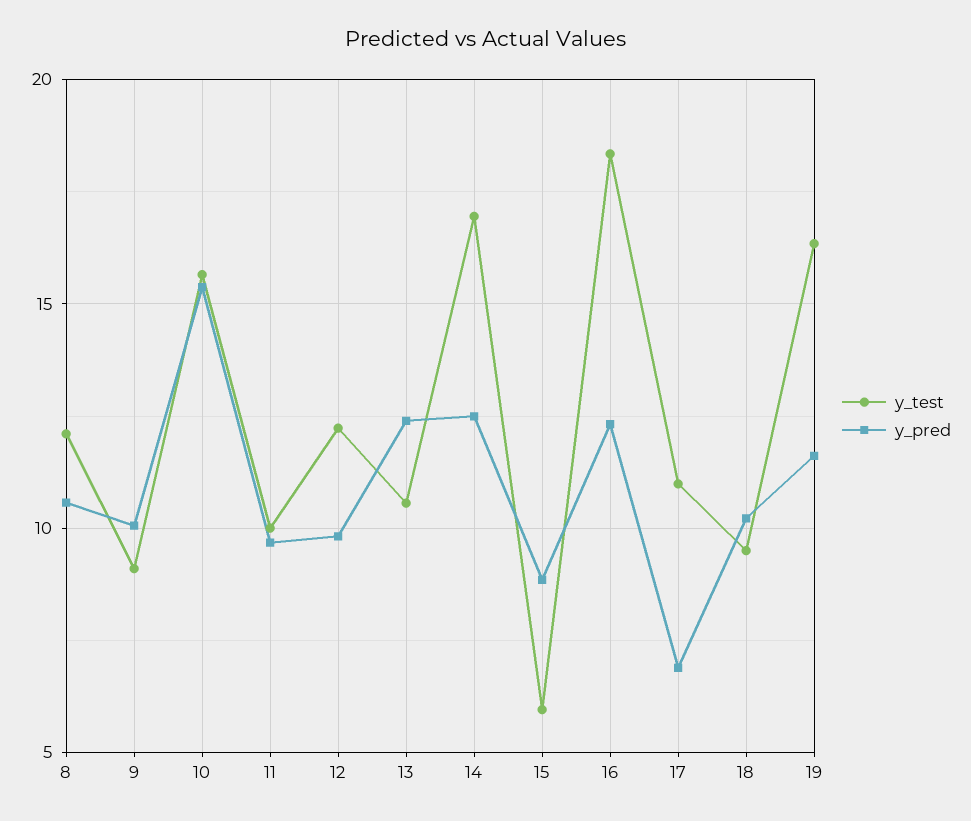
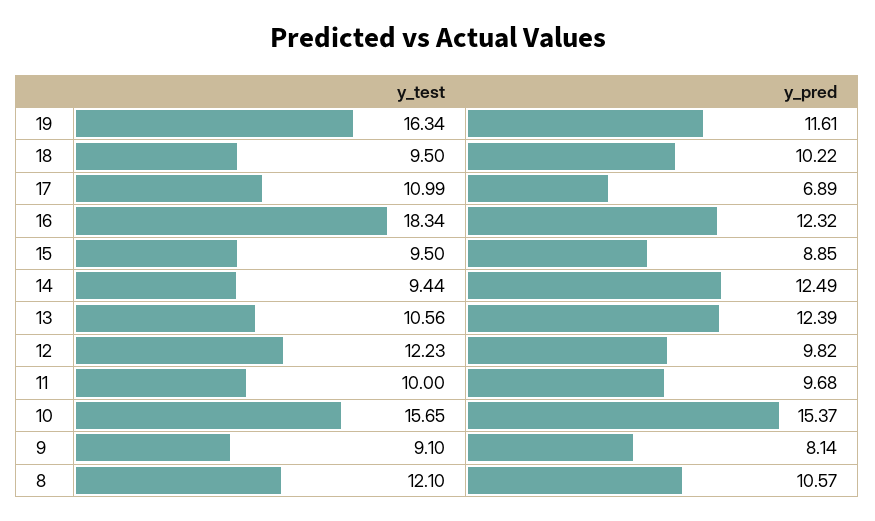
  {
    "y_test": {
      "8": 12.1,
      "9": 9.1,
      "10": 15.65,
      "11": 10,
      "12": 12.23,
      "13": 10.56,
-     "14": 17,
+     "14": 9.44,
-     "15": 6,
+     "15": 9.5,
      "16": 18.34,
      "17": 10.99,
      "18": 9.5,
      "19": 16.34
    },
    "y_pred": {
      "8": 10.57,
-     "9": 10,
+     "9": 8.14,
      "10": 15.37,
      "11": 9.68,
      "12": 9.82,
      "13": 12.39,
      "14": 12.49,
      "15": 8.85,
      "16": 12.32,
      "17": 6.89,
      "18": 10.22,
      "19": 11.61
    }
  }

